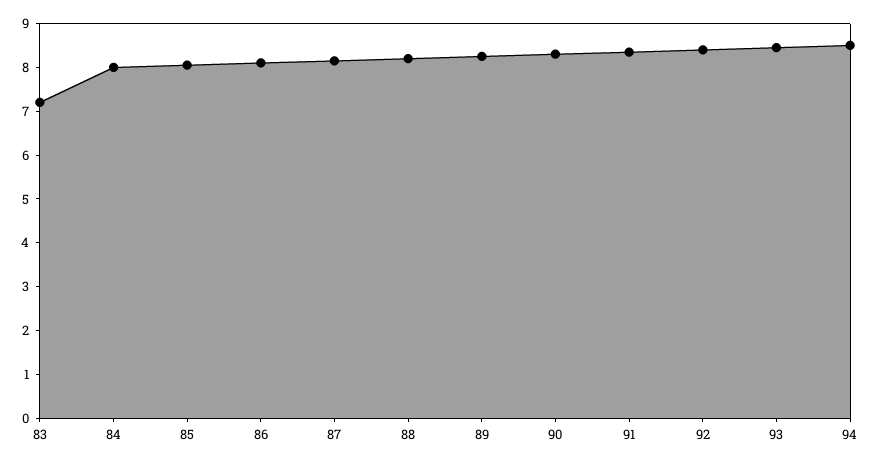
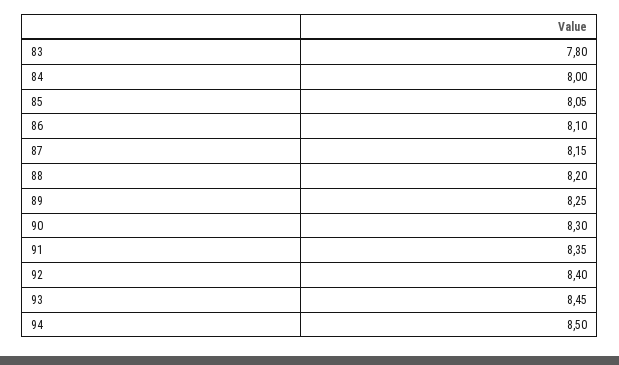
  {
-   "83": 7.2,
+   "83": 7.8,
    "84": 8,
    "85": 8.05,
    "86": 8.1,
    "87": 8.15,
    "88": 8.2,
    "89": 8.25,
    "90": 8.3,
    "91": 8.35,
    "92": 8.4,
    "93": 8.45,
    "94": 8.5
  }

